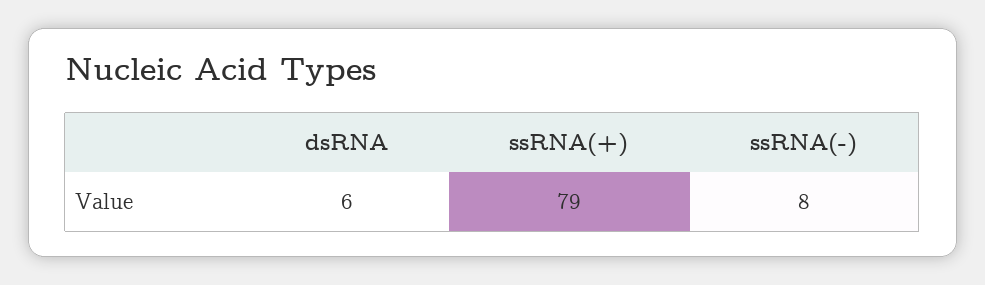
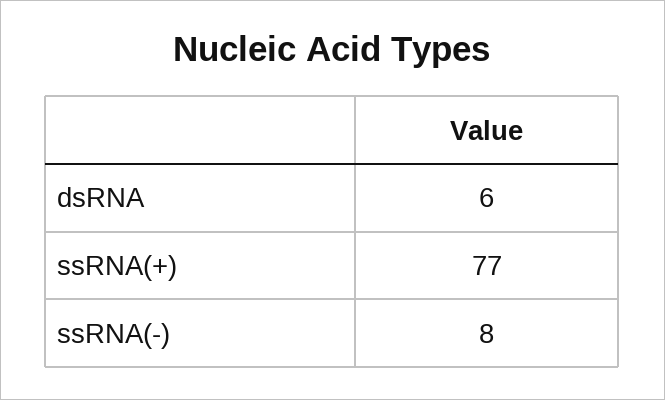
  {
    "dsRNA": 6,
-   "ssRNA(+)": 79,
+   "ssRNA(+)": 77,
    "ssRNA(-)": 8
  }

